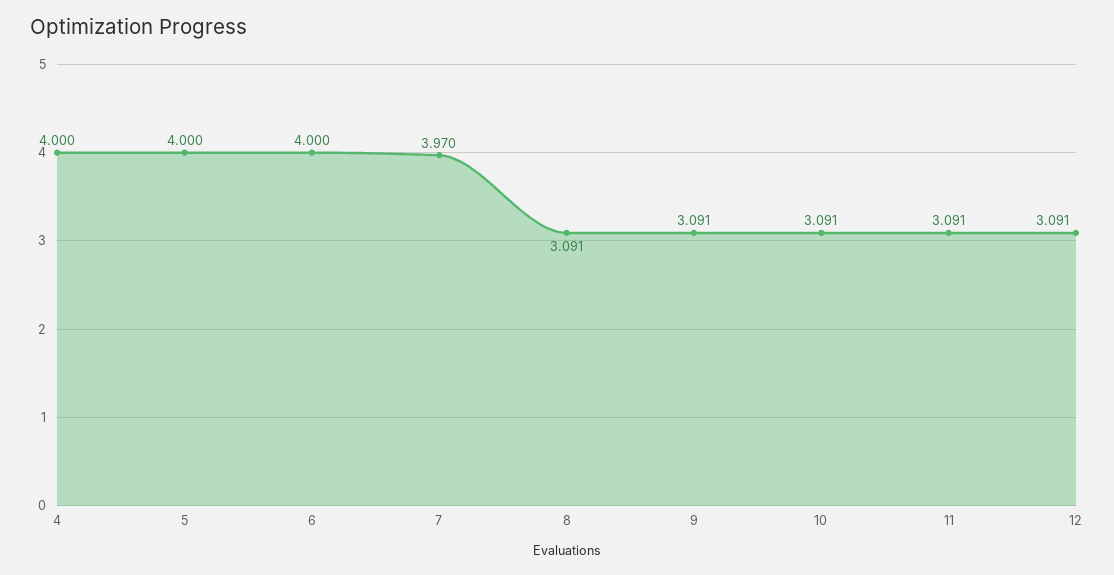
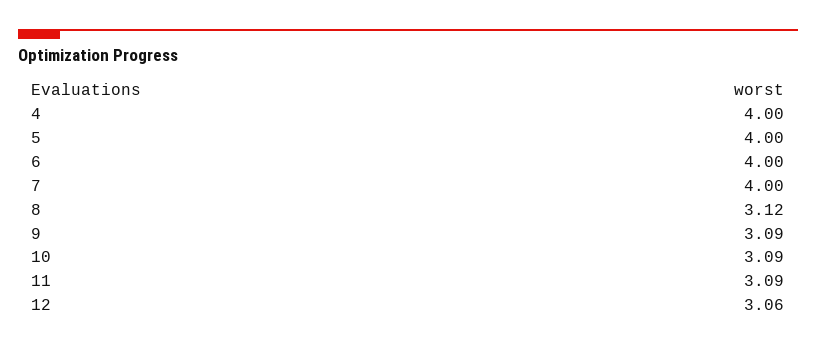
  {
    "4": 4,
    "5": 4,
    "6": 4,
-   "7": 3.97,
+   "7": 4,
-   "8": 3.091,
+   "8": 3.12,
    "9": 3.091,
    "10": 3.091,
    "11": 3.091,
-   "12": 3.091
+   "12": 3.06
  }

